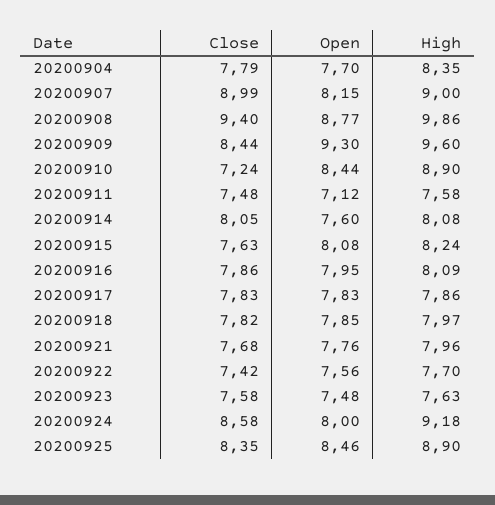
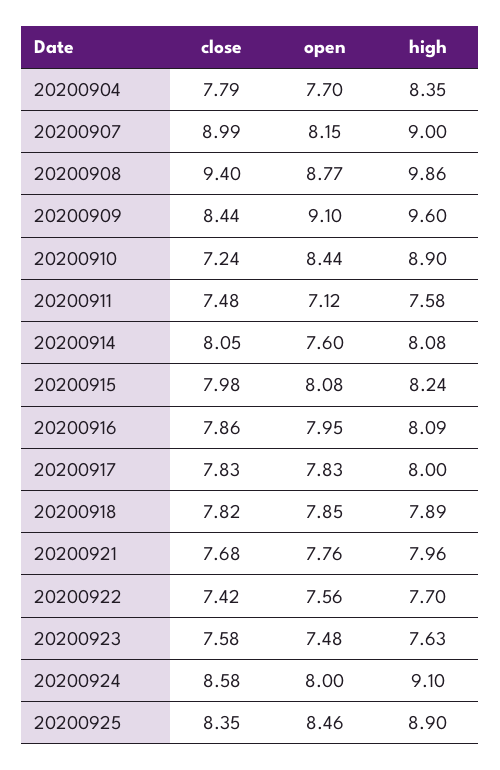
  {
    "Close": {
      "20200904": 7.79,
      "20200907": 8.99,
      "20200908": 9.4,
      "20200909": 8.44,
      "20200910": 7.24,
      "20200911": 7.48,
      "20200914": 8.05,
-     "20200915": 7.63,
+     "20200915": 7.98,
      "20200916": 7.86,
      "20200917": 7.83,
      "20200918": 7.82,
      "20200921": 7.68,
      "20200922": 7.42,
      "20200923": 7.58,
      "20200924": 8.58,
      "20200925": 8.35
    },
    "Open": {
      "20200904": 7.7,
      "20200907": 8.15,
      "20200908": 8.77,
-     "20200909": 9.3,
+     "20200909": 9.1,
      "20200910": 8.44,
      "20200911": 7.12,
      "20200914": 7.6,
      "20200915": 8.08,
      "20200916": 7.95,
      "20200917": 7.83,
      "20200918": 7.85,
      "20200921": 7.76,
      "20200922": 7.56,
      "20200923": 7.48,
      "20200924": 8,
      "20200925": 8.46
    },
    "High": {
      "20200904": 8.35,
      "20200907": 9,
      "20200908": 9.86,
      "20200909": 9.6,
      "20200910": 8.9,
      "20200911": 7.58,
      "20200914": 8.08,
      "20200915": 8.24,
      "20200916": 8.09,
-     "20200917": 7.86,
+     "20200917": 8,
-     "20200918": 7.97,
+     "20200918": 7.89,
      "20200921": 7.96,
      "20200922": 7.7,
      "20200923": 7.63,
-     "20200924": 9.18,
+     "20200924": 9.1,
      "20200925": 8.9
    }
  }

